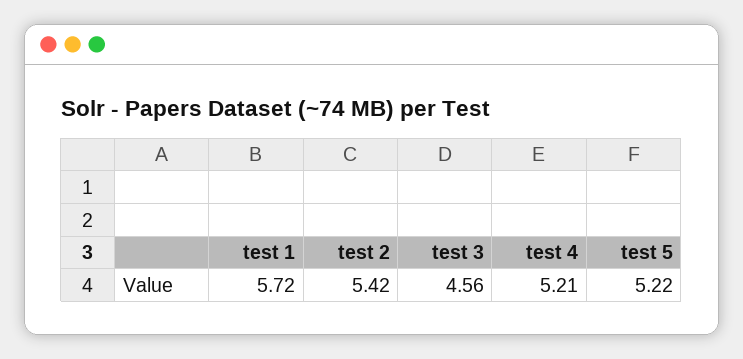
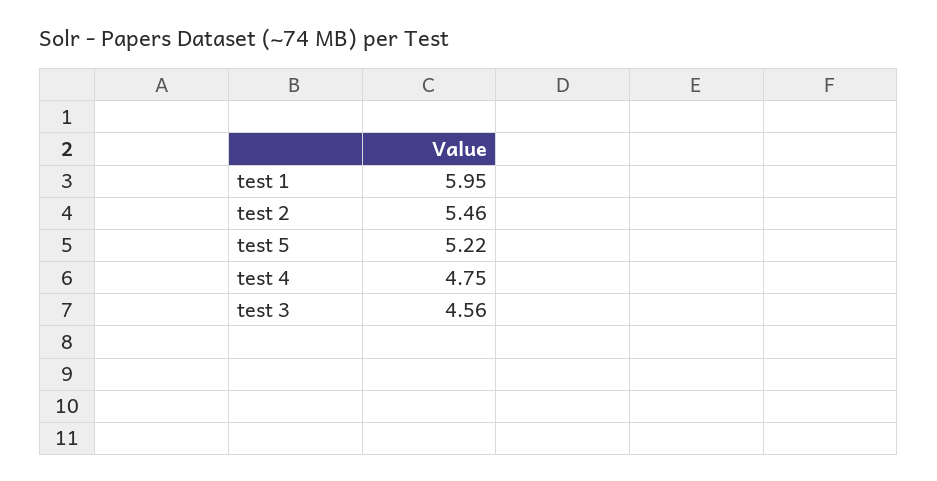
  {
-   "test 1": 5.72,
+   "test 1": 5.95,
-   "test 2": 5.42,
+   "test 2": 5.46,
    "test 3": 4.56,
-   "test 4": 5.21,
+   "test 4": 4.75,
    "test 5": 5.22
  }

